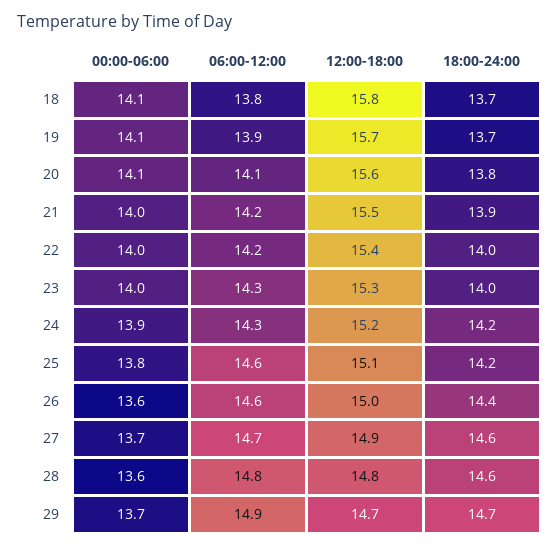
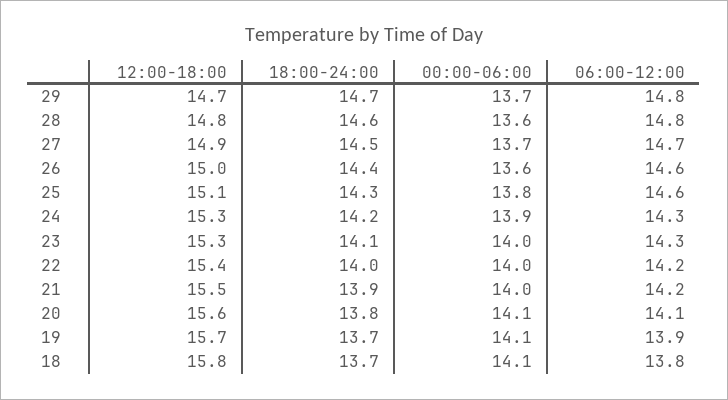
  {
    "00:00-06:00": {
      "18": 14.1,
      "19": 14.1,
      "20": 14.1,
      "21": 14,
      "22": 14,
      "23": 14,
      "24": 13.9,
      "25": 13.8,
      "26": 13.6,
      "27": 13.7,
      "28": 13.6,
      "29": 13.7
    },
    "06:00-12:00": {
      "18": 13.8,
      "19": 13.9,
      "20": 14.1,
      "21": 14.2,
      "22": 14.2,
      "23": 14.3,
      "24": 14.3,
      "25": 14.6,
      "26": 14.6,
      "27": 14.7,
      "28": 14.8,
-     "29": 14.9
+     "29": 14.8
    },
    "12:00-18:00": {
      "18": 15.8,
      "19": 15.7,
      "20": 15.6,
      "21": 15.5,
      "22": 15.4,
      "23": 15.3,
-     "24": 15.2,
+     "24": 15.3,
      "25": 15.1,
      "26": 15,
      "27": 14.9,
      "28": 14.8,
      "29": 14.7
    },
    "18:00-24:00": {
      "18": 13.7,
      "19": 13.7,
      "20": 13.8,
      "21": 13.9,
      "22": 14,
-     "23": 14,
+     "23": 14.1,
      "24": 14.2,
-     "25": 14.2,
+     "25": 14.3,
      "26": 14.4,
-     "27": 14.6,
+     "27": 14.5,
      "28": 14.6,
      "29": 14.7
    }
  }

